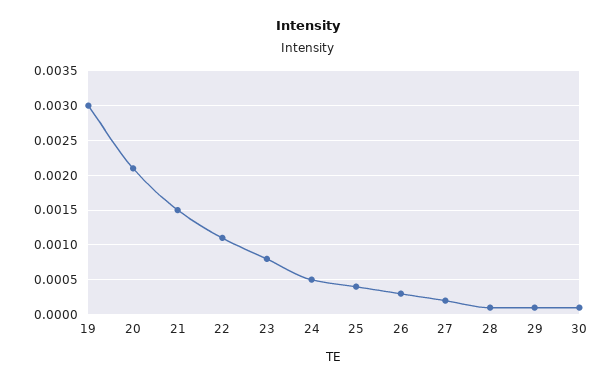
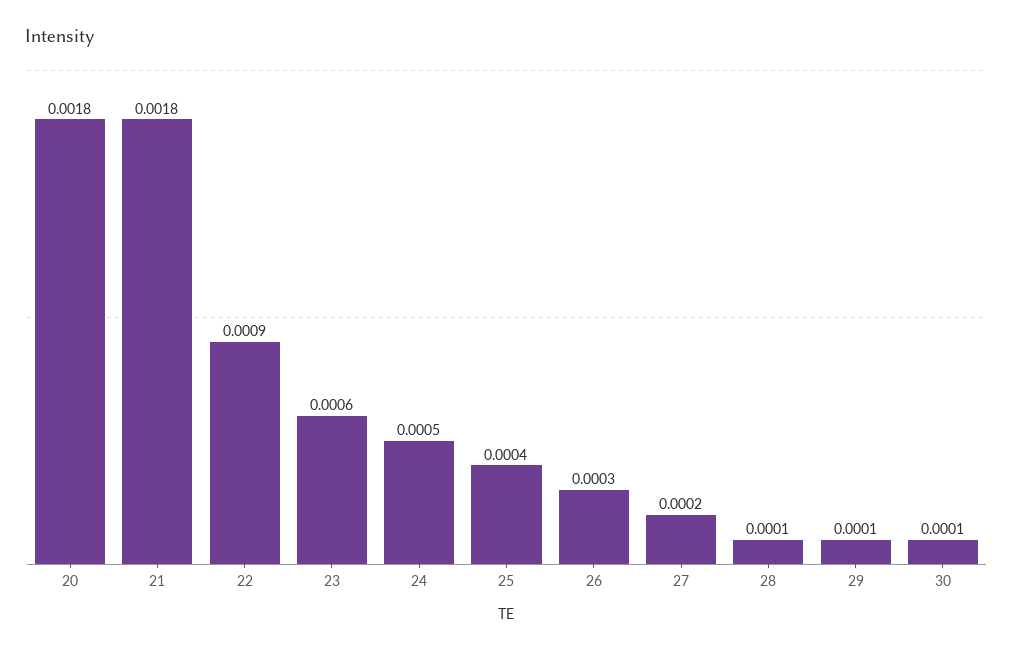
  {
-   "19": 0.003,
-   "20": 0.0021,
+   "20": 0.0018,
-   "21": 0.0015,
+   "21": 0.0018,
-   "22": 0.0011,
+   "22": 0.0009,
-   "23": 0.0008,
+   "23": 0.0006,
    "24": 0.0005,
    "25": 0.0004,
    "26": 0.0003,
    "27": 0.0002,
    "28": 0.0001,
    "29": 0.0001,
    "30": 0.0001
  }

